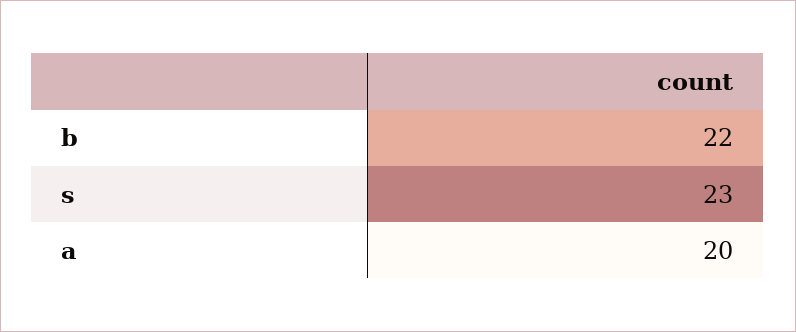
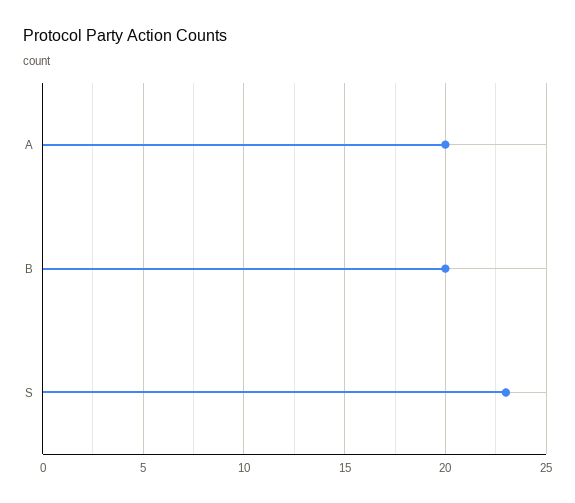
  {
-   "b": 22,
+   "b": 20,
    "s": 23,
    "a": 20
  }

